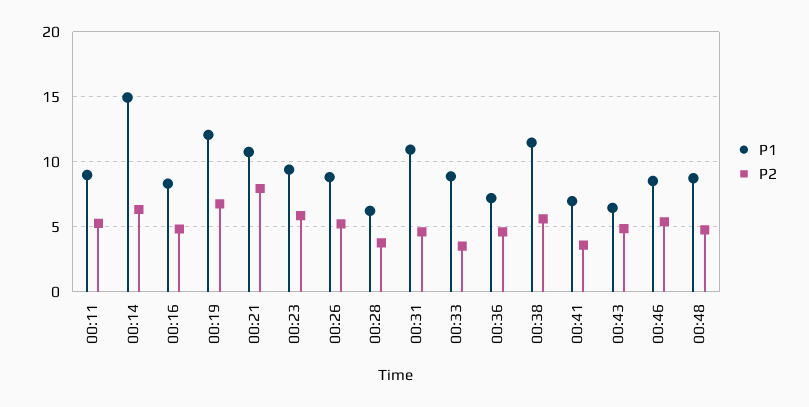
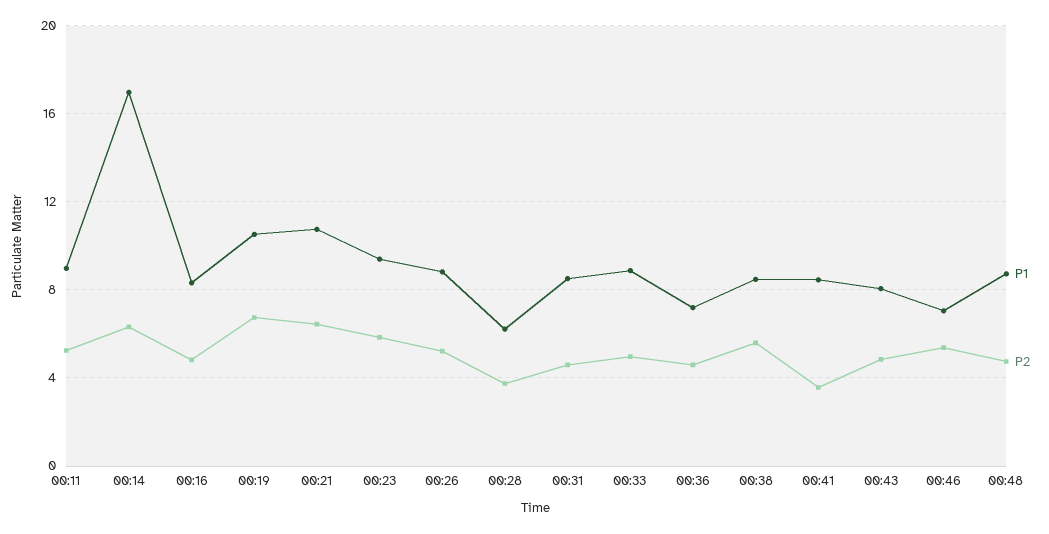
  {
    "P1": {
      "00:11": 9,
-     "00:14": 15,
+     "00:14": 17,
      "00:16": 8.5,
-     "00:19": 12,
+     "00:19": 10.5,
      "00:21": 11,
      "00:23": 9.5,
      "00:26": 9,
      "00:28": 6,
-     "00:31": 11,
+     "00:31": 8.5,
      "00:33": 9,
      "00:36": 7,
-     "00:38": 11.5,
+     "00:38": 8.5,
-     "00:41": 7,
+     "00:41": 8.5,
-     "00:43": 6.5,
+     "00:43": 8,
-     "00:46": 8.5,
+     "00:46": 7,
      "00:48": 8.5
    },
    "P2": {
      "00:11": 5.5,
      "00:14": 6.5,
      "00:16": 5,
      "00:19": 7,
-     "00:21": 8,
+     "00:21": 6.5,
      "00:23": 6,
      "00:26": 5,
      "00:28": 4,
      "00:31": 4.5,
-     "00:33": 3.5,
+     "00:33": 5,
      "00:36": 4.5,
      "00:38": 5.5,
      "00:41": 3.5,
      "00:43": 5,
      "00:46": 5.5,
      "00:48": 5
    }
  }

